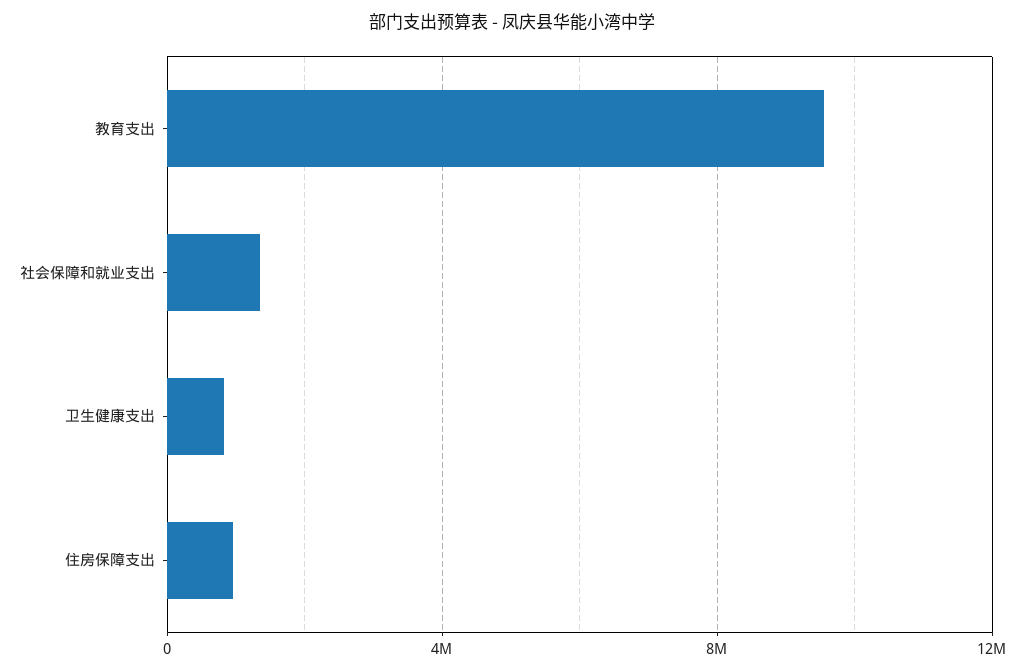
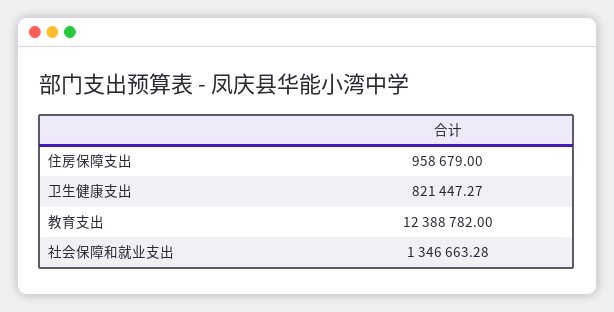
  {
-   "教育支出": 9500000,
+   "教育支出": 12388782,
    "社会保障和就业支出": 1346663.28,
    "卫生健康支出": 821447.27,
    "住房保障支出": 958679
  }

